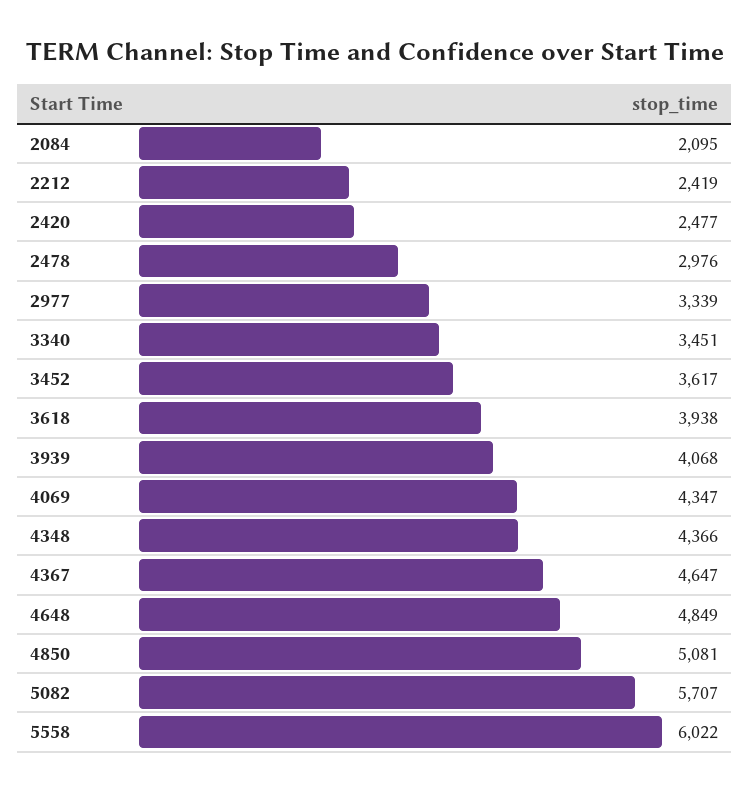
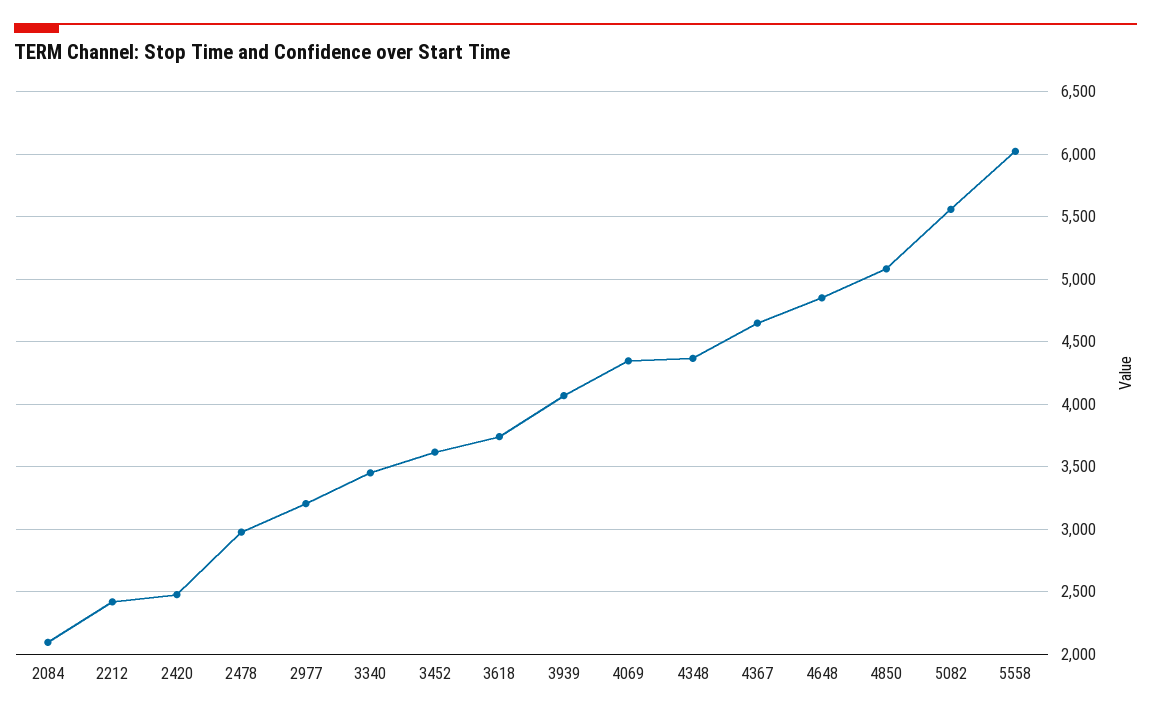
  {
    "2084": 2095,
    "2212": 2419,
    "2420": 2477,
    "2478": 2976,
-   "2977": 3339,
+   "2977": 3200,
    "3340": 3451,
    "3452": 3617,
-   "3618": 3938,
+   "3618": 3750,
    "3939": 4068,
    "4069": 4347,
    "4348": 4366,
    "4367": 4647,
    "4648": 4849,
    "4850": 5081,
-   "5082": 5707,
+   "5082": 5550,
    "5558": 6022
  }

